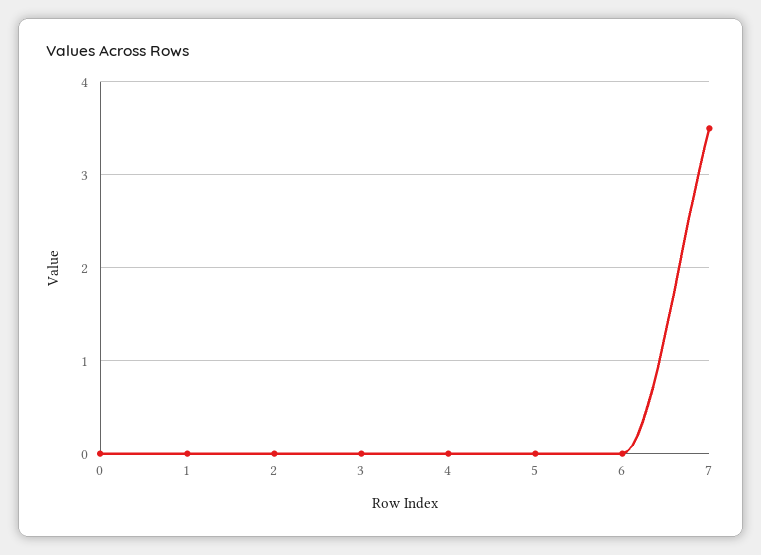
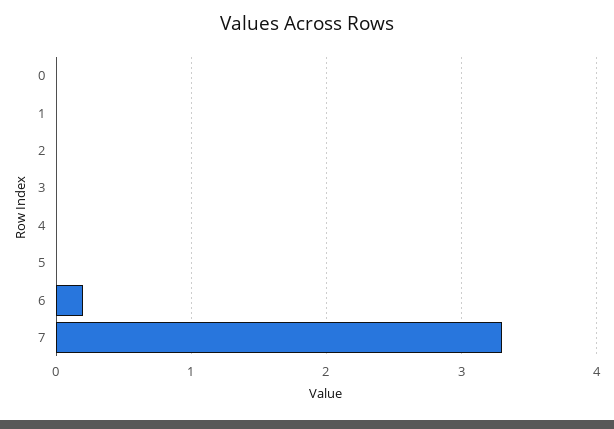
  {
    "0": 0,
    "1": 0,
    "2": 0,
    "3": 0,
    "4": 0,
    "5": 0,
-   "6": 0,
+   "6": 0.2,
-   "7": 3.5
+   "7": 3.3
  }

